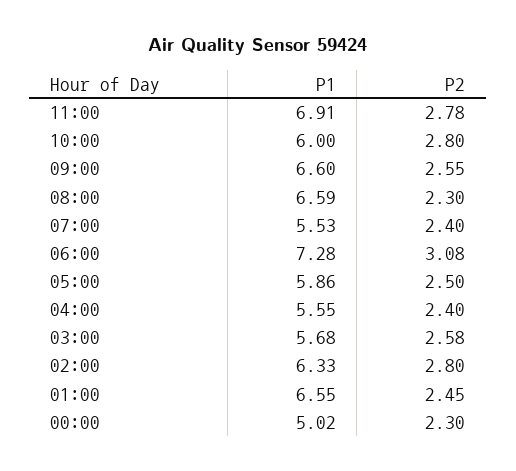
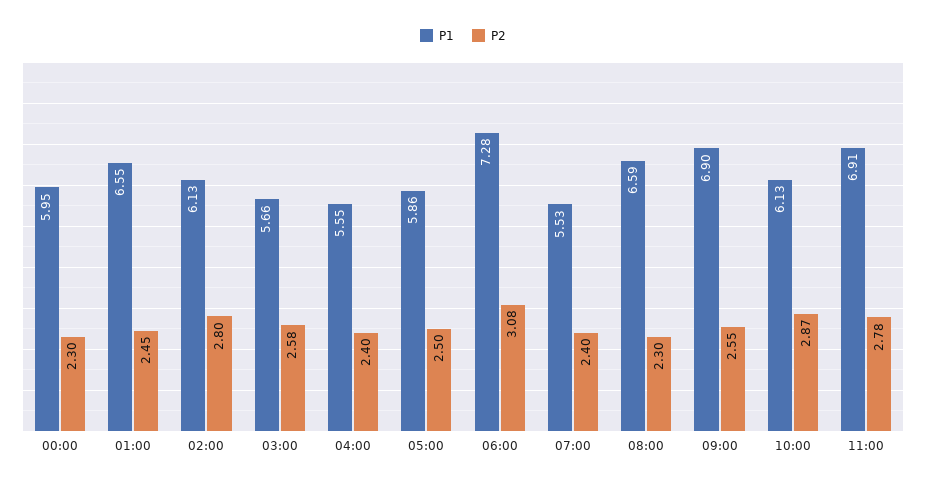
  {
    "P1": {
      "11:00": 6.91,
-     "10:00": 6,
+     "10:00": 6.13,
-     "09:00": 6.6,
+     "09:00": 6.9,
      "08:00": 6.59,
      "07:00": 5.53,
      "06:00": 7.28,
      "05:00": 5.86,
      "04:00": 5.55,
-     "03:00": 5.68,
+     "03:00": 5.66,
-     "02:00": 6.33,
+     "02:00": 6.13,
      "01:00": 6.55,
-     "00:00": 5.02
+     "00:00": 5.95
    },
    "P2": {
      "11:00": 2.78,
-     "10:00": 2.8,
+     "10:00": 2.87,
      "09:00": 2.55,
      "08:00": 2.3,
      "07:00": 2.4,
      "06:00": 3.08,
      "05:00": 2.5,
      "04:00": 2.4,
      "03:00": 2.58,
      "02:00": 2.8,
      "01:00": 2.45,
      "00:00": 2.3
    }
  }

